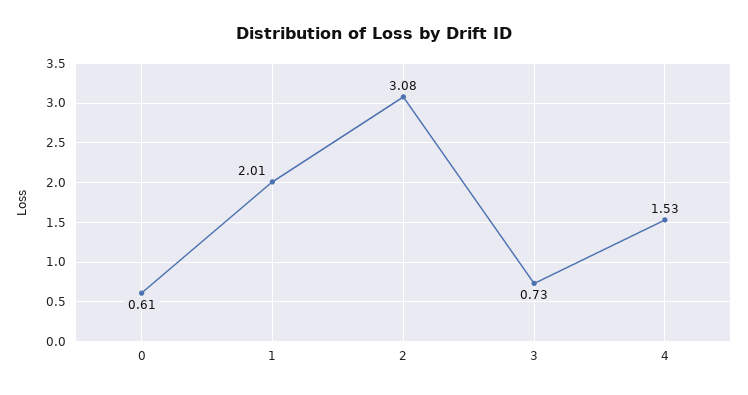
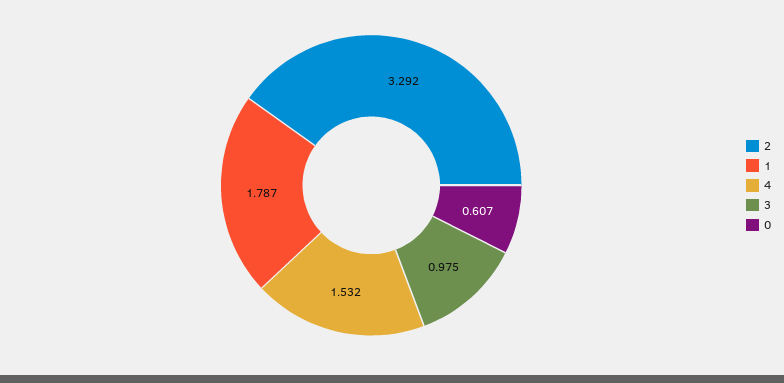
  {
    "0": 0.607,
-   "1": 2.01,
+   "1": 1.787,
-   "2": 3.08,
+   "2": 3.292,
-   "3": 0.73,
+   "3": 0.975,
    "4": 1.532
  }

